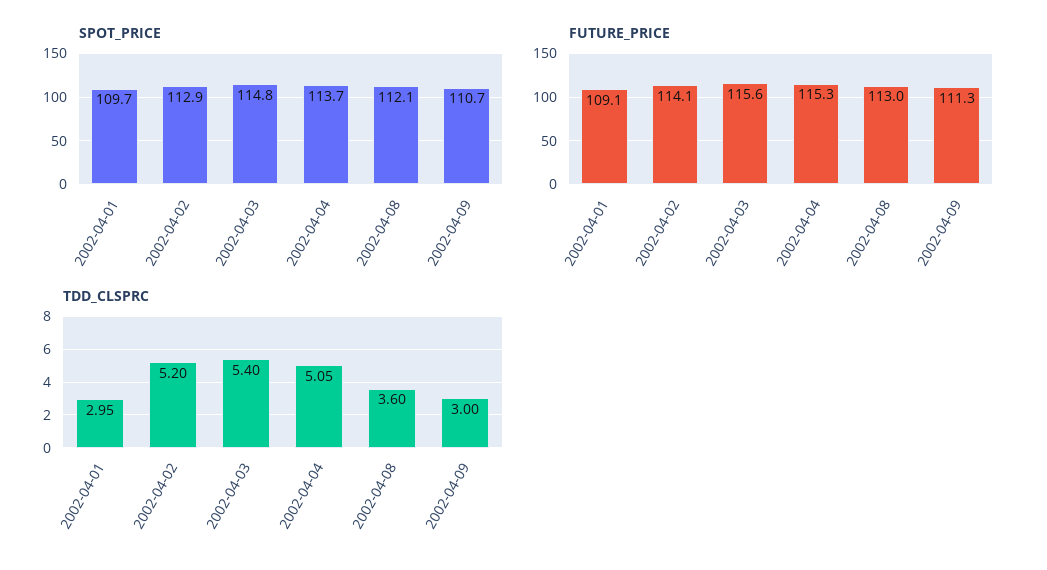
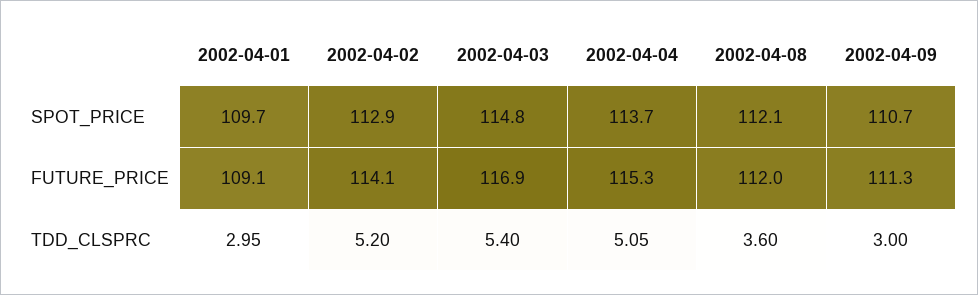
  {
    "SPOT_PRICE": {
      "2002-04-01": 109.7,
      "2002-04-02": 112.9,
      "2002-04-03": 114.8,
      "2002-04-04": 113.7,
      "2002-04-08": 112.1,
      "2002-04-09": 110.7
    },
    "FUTURE_PRICE": {
      "2002-04-01": 109.1,
      "2002-04-02": 114.1,
-     "2002-04-03": 115.6,
+     "2002-04-03": 116.9,
      "2002-04-04": 115.3,
-     "2002-04-08": 113,
+     "2002-04-08": 112,
      "2002-04-09": 111.3
    },
    "TDD_CLSPRC": {
      "2002-04-01": 2.95,
      "2002-04-02": 5.2,
      "2002-04-03": 5.4,
      "2002-04-04": 5.05,
      "2002-04-08": 3.6,
      "2002-04-09": 3
    }
  }

